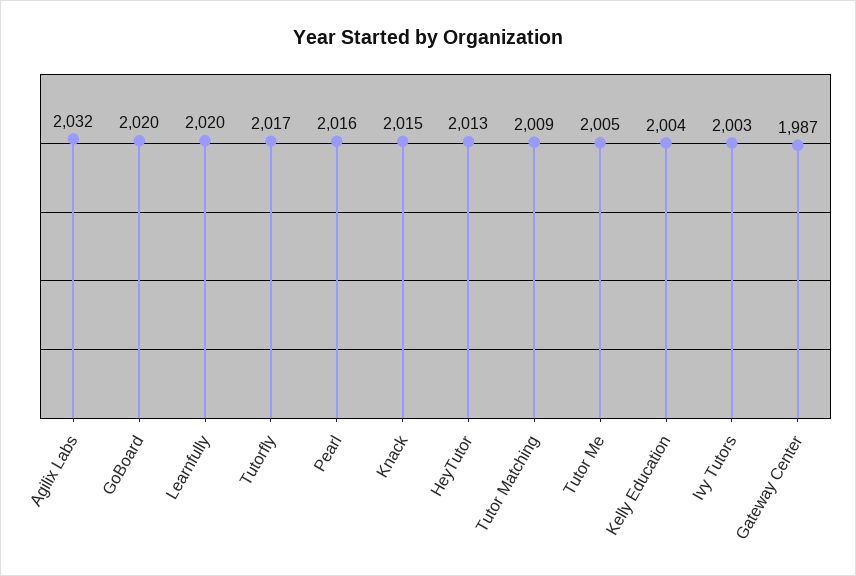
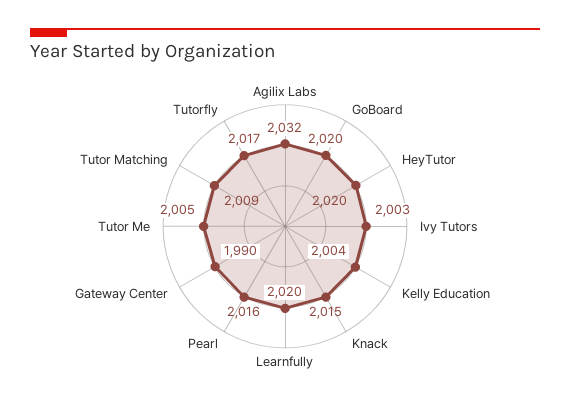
  {
    "Agilix Labs": 2032,
    "GoBoard": 2020,
    "Learnfully": 2020,
    "Tutorfly": 2017,
    "Pearl": 2016,
    "Knack": 2015,
-   "HeyTutor": 2013,
+   "HeyTutor": 2020,
    "Tutor Matching": 2009,
    "Tutor Me": 2005,
    "Kelly Education": 2004,
    "Ivy Tutors": 2003,
-   "Gateway Center": 1987
+   "Gateway Center": 1990
  }

